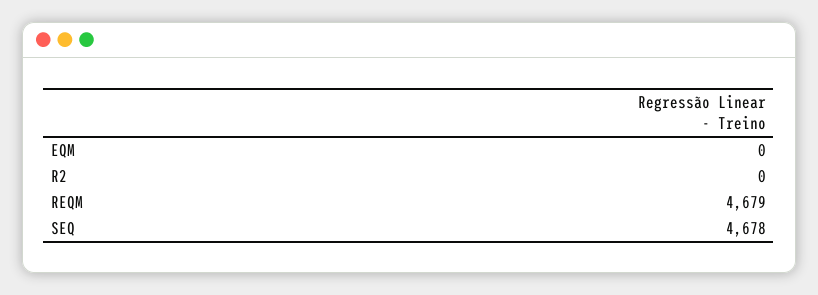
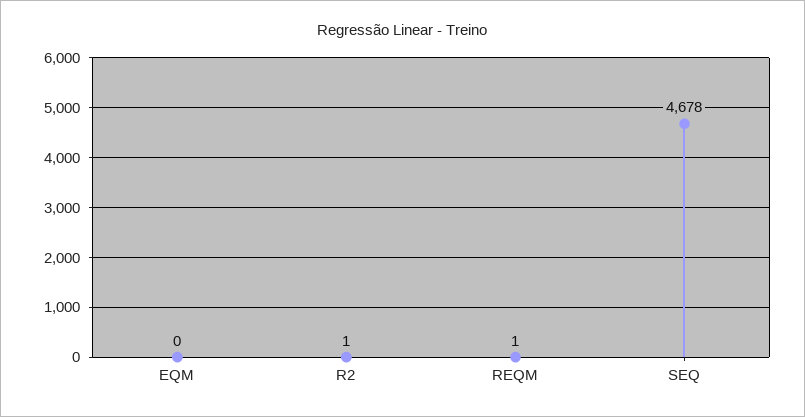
  {
    "EQM": 0,
-   "R2": 0,
+   "R2": 1,
-   "REQM": 4679,
+   "REQM": 1,
    "SEQ": 4678
  }

